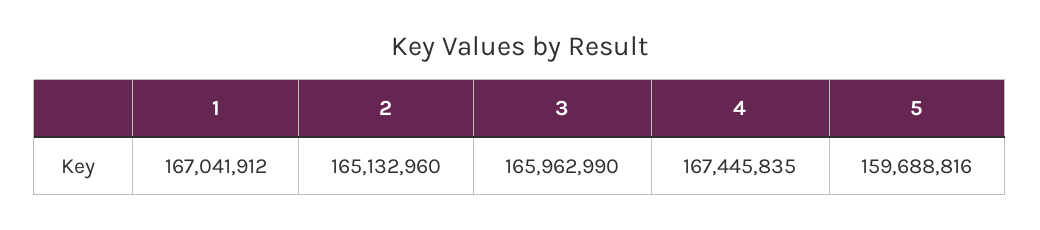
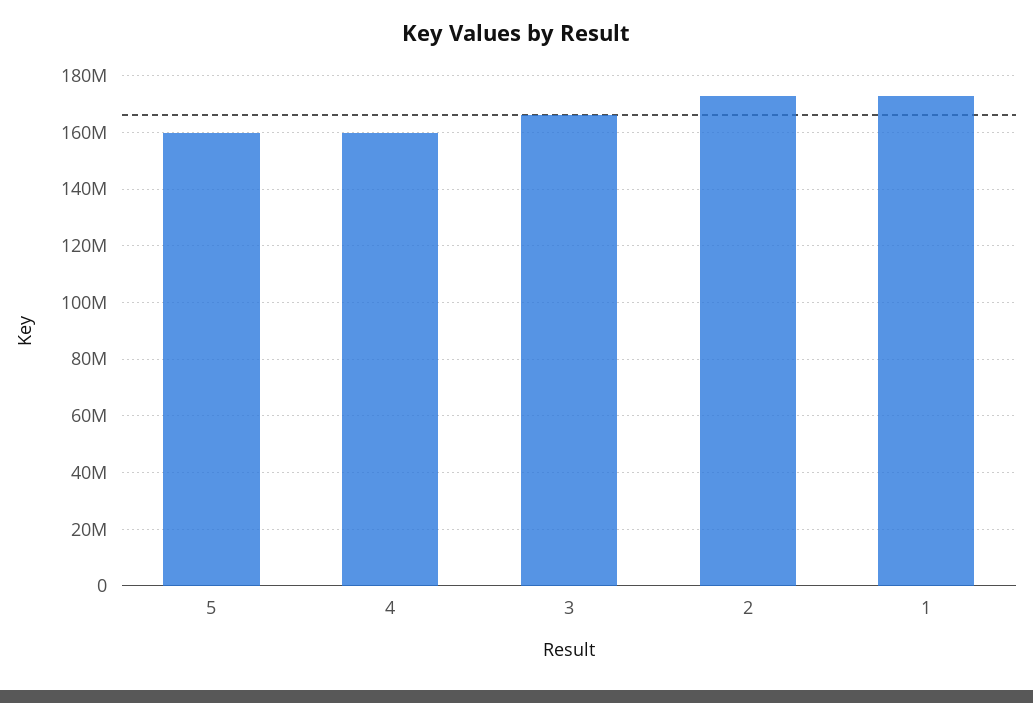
  {
-   "1": 167041912,
+   "1": 172500000,
-   "2": 165132960,
+   "2": 172500000,
    "3": 165962990,
-   "4": 167445835,
+   "4": 160000000,
    "5": 159688816
  }

